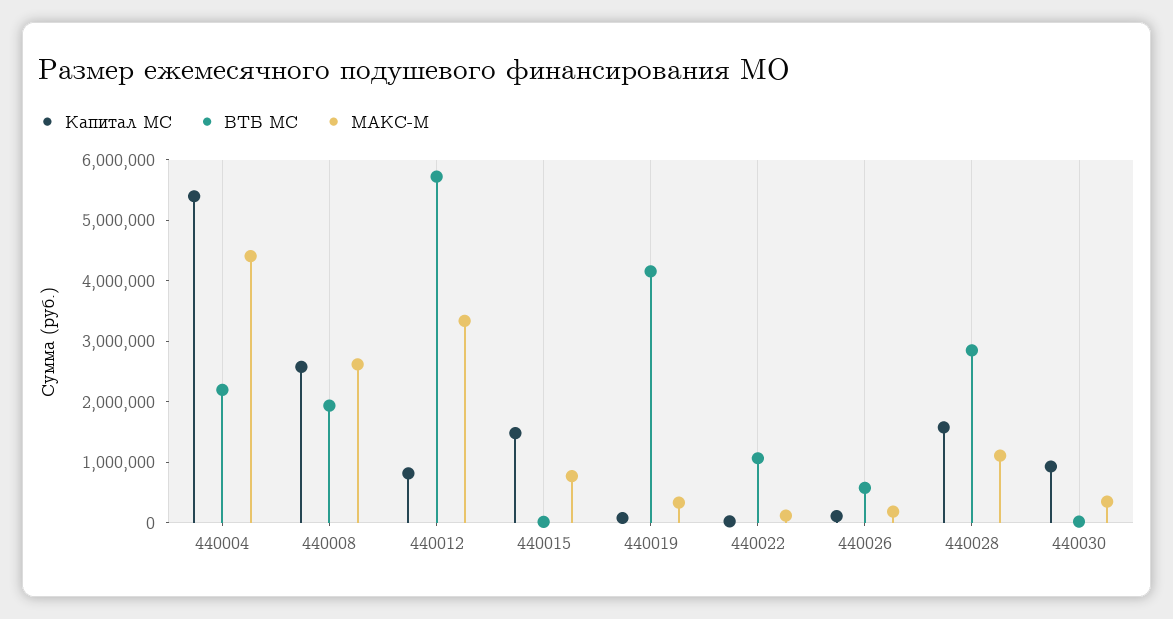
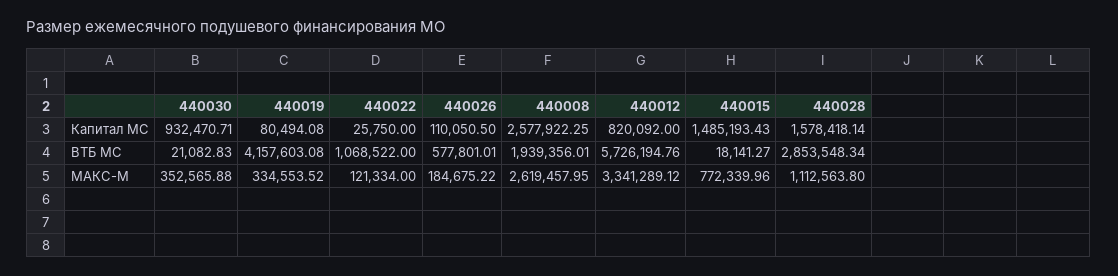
  {
    "Капитал МС": {
-     "440004": 5400000,
      "440008": 2577922.25,
      "440012": 820092,
      "440015": 1485193.43,
      "440019": 80494.08,
      "440022": 25750,
      "440026": 110050.5,
      "440028": 1578418.14,
      "440030": 932470.71
    },
    "ВТБ МС": {
-     "440004": 2200000,
      "440008": 1939356.01,
      "440012": 5726194.76,
      "440015": 18141.27,
      "440019": 4157603.08,
      "440022": 1068522,
      "440026": 577801.01,
      "440028": 2853548.34,
      "440030": 21082.83
    },
    "МАКС-М": {
-     "440004": 4400000,
      "440008": 2619457.95,
      "440012": 3341289.12,
      "440015": 772339.96,
      "440019": 334553.52,
      "440022": 121334,
      "440026": 184675.22,
      "440028": 1112563.8,
      "440030": 352565.88
    }
  }

